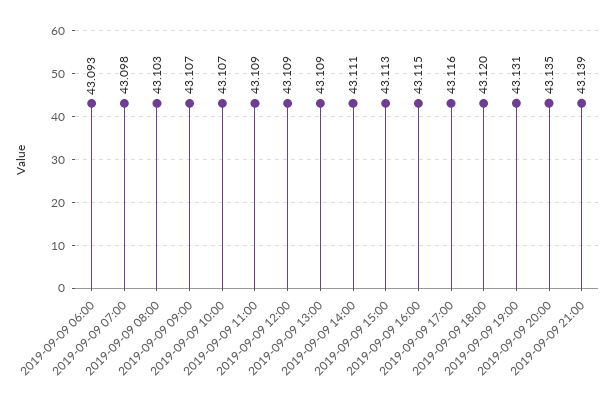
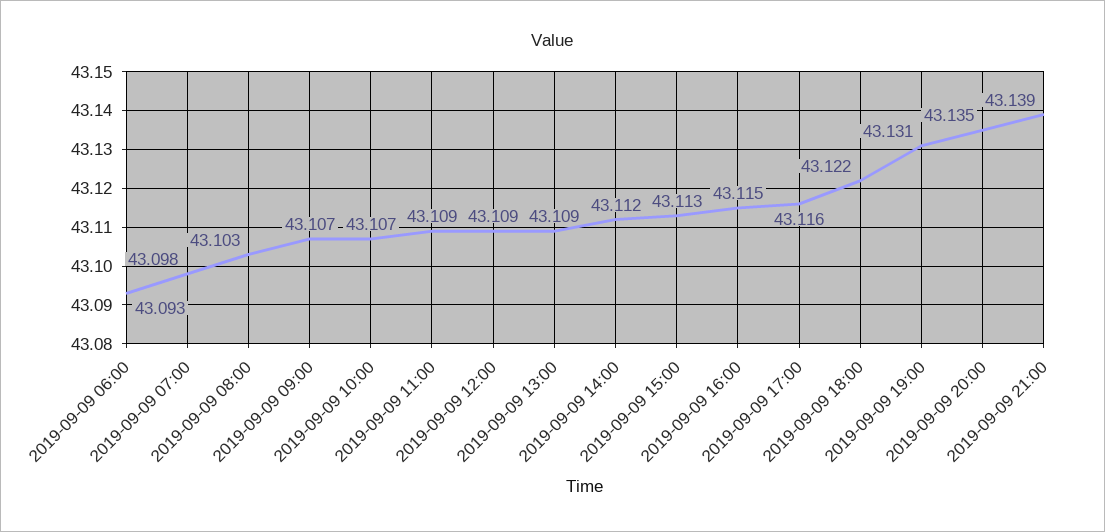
  {
    "2019-09-09 06:00": 43.093,
    "2019-09-09 07:00": 43.098,
    "2019-09-09 08:00": 43.103,
    "2019-09-09 09:00": 43.107,
    "2019-09-09 10:00": 43.107,
    "2019-09-09 11:00": 43.109,
    "2019-09-09 12:00": 43.109,
    "2019-09-09 13:00": 43.109,
-   "2019-09-09 14:00": 43.111,
+   "2019-09-09 14:00": 43.112,
    "2019-09-09 15:00": 43.113,
    "2019-09-09 16:00": 43.115,
    "2019-09-09 17:00": 43.116,
-   "2019-09-09 18:00": 43.12,
+   "2019-09-09 18:00": 43.122,
    "2019-09-09 19:00": 43.131,
    "2019-09-09 20:00": 43.135,
    "2019-09-09 21:00": 43.139
  }

